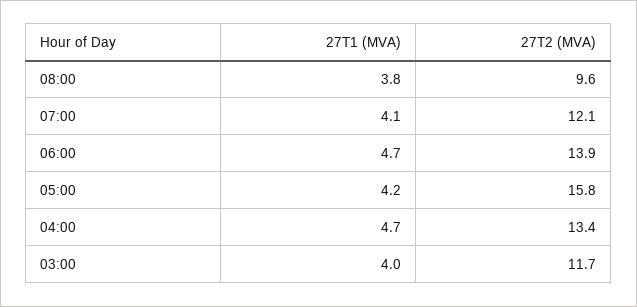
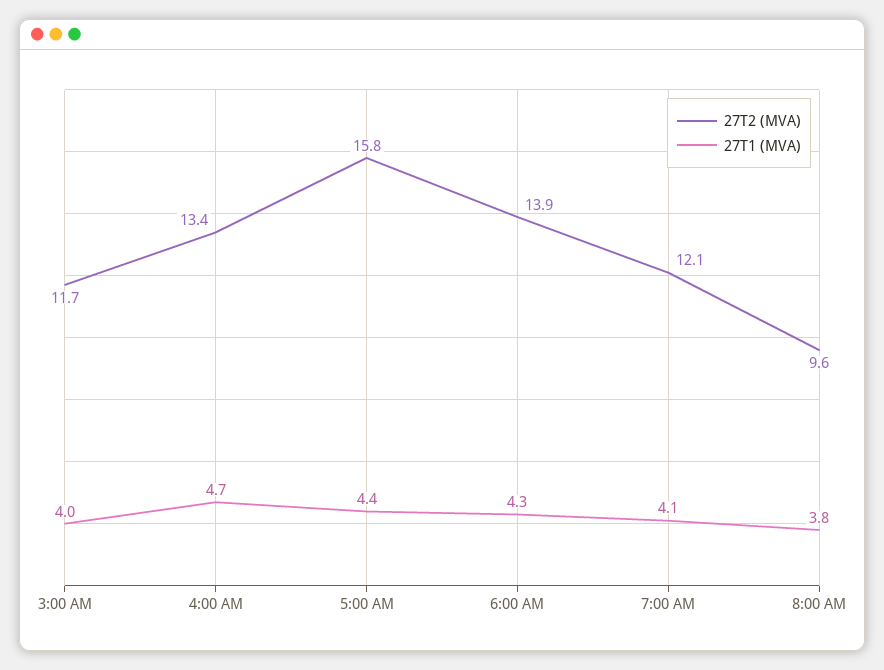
  {
    "27T1 (MVA)": {
      "08:00": 3.8,
      "07:00": 4.1,
-     "06:00": 4.7,
+     "06:00": 4.3,
-     "05:00": 4.2,
+     "05:00": 4.4,
      "04:00": 4.7,
      "03:00": 4
    },
    "27T2 (MVA)": {
      "08:00": 9.6,
      "07:00": 12.1,
      "06:00": 13.9,
      "05:00": 15.8,
      "04:00": 13.4,
      "03:00": 11.7
    }
  }

